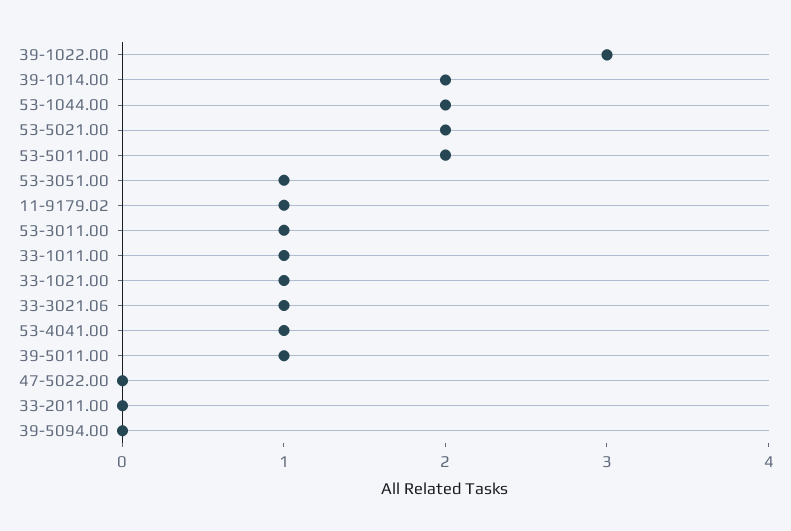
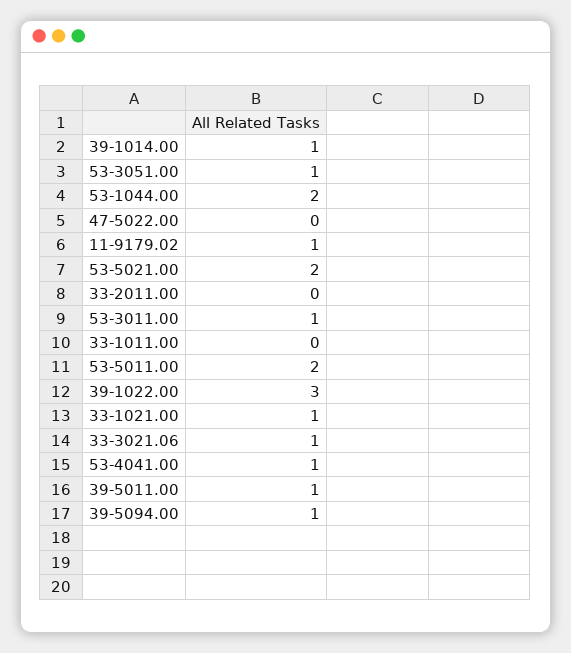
  {
    "39-1022.00": 3,
-   "39-1014.00": 2,
+   "39-1014.00": 1,
    "53-1044.00": 2,
    "53-5021.00": 2,
    "53-5011.00": 2,
    "53-3051.00": 1,
    "11-9179.02": 1,
    "53-3011.00": 1,
-   "33-1011.00": 1,
+   "33-1011.00": 0,
    "33-1021.00": 1,
    "33-3021.06": 1,
    "53-4041.00": 1,
    "39-5011.00": 1,
    "47-5022.00": 0,
    "33-2011.00": 0,
-   "39-5094.00": 0
+   "39-5094.00": 1
  }

